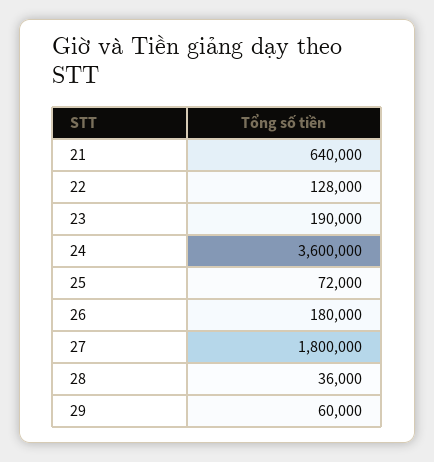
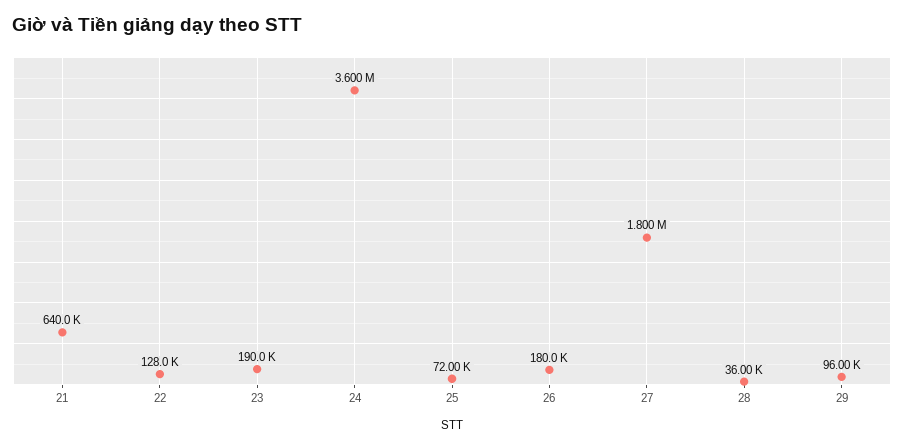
  {
    "21": 640000,
    "22": 128000,
    "23": 190000,
    "24": 3600000,
    "25": 72000,
    "26": 180000,
    "27": 1800000,
    "28": 36000,
-   "29": 60000
+   "29": 96000
  }

